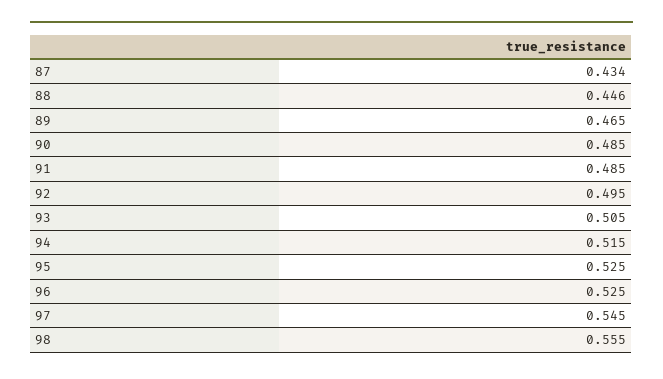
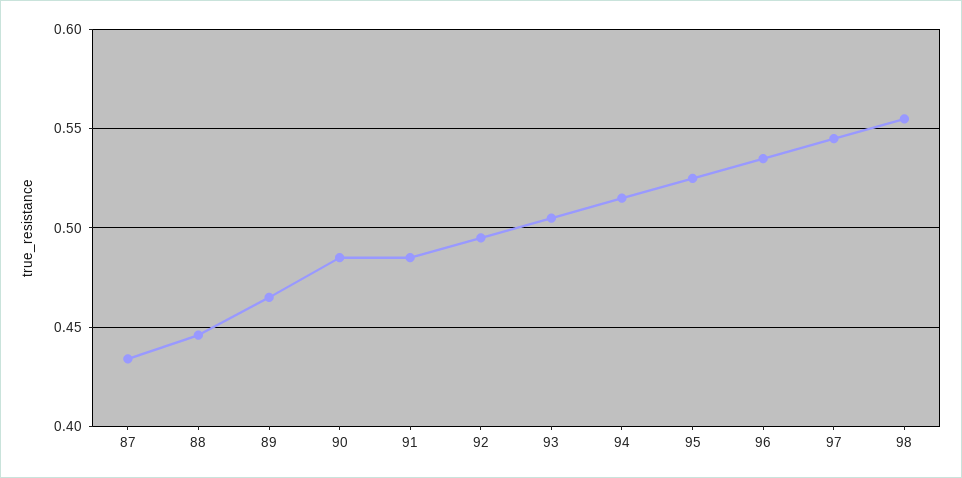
  {
    "87": 0.434,
    "88": 0.446,
    "89": 0.465,
    "90": 0.485,
    "91": 0.485,
    "92": 0.495,
    "93": 0.505,
    "94": 0.515,
    "95": 0.525,
-   "96": 0.525,
+   "96": 0.535,
    "97": 0.545,
    "98": 0.555
  }

